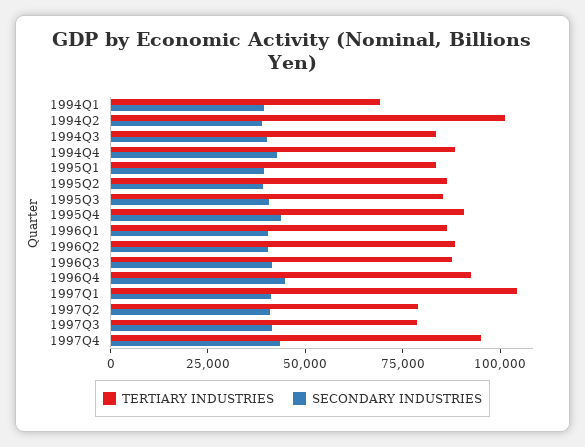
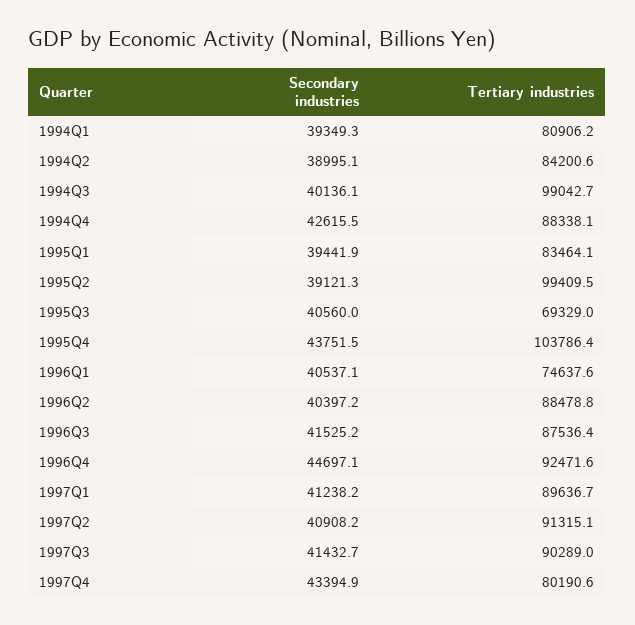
  {
    "TERTIARY INDUSTRIES": {
-     "1994Q1": 70000,
+     "1994Q1": 80906.2,
-     "1994Q2": 100000,
+     "1994Q2": 84200.6,
-     "1994Q3": 85000,
+     "1994Q3": 99042.7,
      "1994Q4": 88338.1,
      "1995Q1": 83464.1,
-     "1995Q2": 85000,
+     "1995Q2": 99409.5,
-     "1995Q3": 85000,
+     "1995Q3": 69329,
-     "1995Q4": 90000,
+     "1995Q4": 103786.4,
-     "1996Q1": 85000,
+     "1996Q1": 74637.6,
      "1996Q2": 88478.8,
      "1996Q3": 87536.4,
      "1996Q4": 92471.6,
-     "1997Q1": 105000,
+     "1997Q1": 89636.7,
-     "1997Q2": 80000,
+     "1997Q2": 91315.1,
-     "1997Q3": 80000,
+     "1997Q3": 90289,
-     "1997Q4": 95000
+     "1997Q4": 80190.6
    },
    "SECONDARY INDUSTRIES": {
      "1994Q1": 39349.3,
      "1994Q2": 38995.1,
      "1994Q3": 40136.1,
      "1994Q4": 42615.5,
      "1995Q1": 39441.9,
      "1995Q2": 39121.3,
      "1995Q3": 40560,
      "1995Q4": 43751.5,
      "1996Q1": 40537.1,
      "1996Q2": 40397.2,
      "1996Q3": 41525.2,
      "1996Q4": 44697.1,
      "1997Q1": 41238.2,
      "1997Q2": 40908.2,
      "1997Q3": 41432.7,
      "1997Q4": 43394.9
    }
  }

